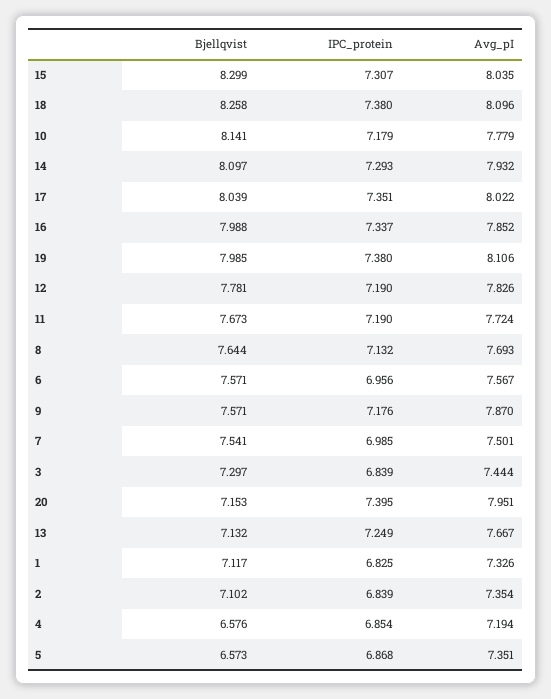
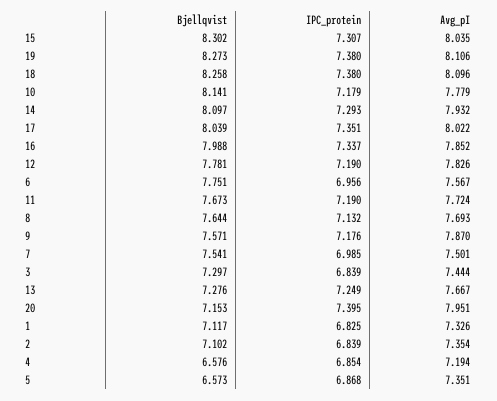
  {
    "Bjellqvist": {
-     "15": 8.299,
+     "15": 8.302,
      "18": 8.258,
      "10": 8.141,
      "14": 8.097,
      "17": 8.039,
      "16": 7.988,
-     "19": 7.985,
+     "19": 8.273,
      "12": 7.781,
      "11": 7.673,
      "8": 7.644,
-     "6": 7.571,
+     "6": 7.751,
      "9": 7.571,
      "7": 7.541,
      "3": 7.297,
      "20": 7.153,
-     "13": 7.132,
+     "13": 7.276,
      "1": 7.117,
      "2": 7.102,
      "4": 6.576,
      "5": 6.573
    },
    "IPC_protein": {
      "15": 7.307,
      "18": 7.38,
      "10": 7.179,
      "14": 7.293,
      "17": 7.351,
      "16": 7.337,
      "19": 7.38,
      "12": 7.19,
      "11": 7.19,
      "8": 7.132,
      "6": 6.956,
      "9": 7.176,
      "7": 6.985,
      "3": 6.839,
      "20": 7.395,
      "13": 7.249,
      "1": 6.825,
      "2": 6.839,
      "4": 6.854,
      "5": 6.868
    },
    "Avg_pI": {
      "15": 8.035,
      "18": 8.096,
      "10": 7.779,
      "14": 7.932,
      "17": 8.022,
      "16": 7.852,
      "19": 8.106,
      "12": 7.826,
      "11": 7.724,
      "8": 7.693,
      "6": 7.567,
      "9": 7.87,
      "7": 7.501,
      "3": 7.444,
      "20": 7.951,
      "13": 7.667,
      "1": 7.326,
      "2": 7.354,
      "4": 7.194,
      "5": 7.351
    }
  }

